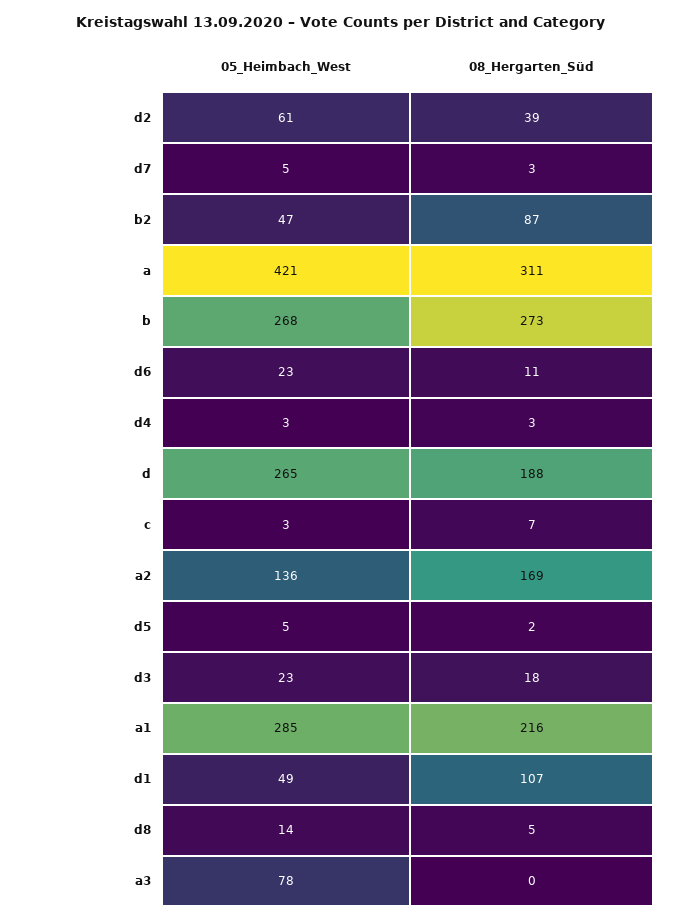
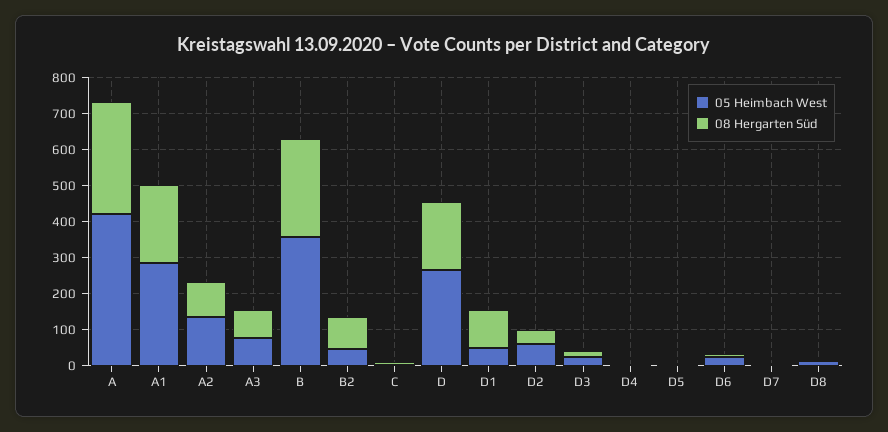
  {
    "05_Heimbach_West": {
      "d2": 61,
      "d7": 5,
      "b2": 47,
      "a": 421,
-     "b": 268,
+     "b": 350,
      "d6": 23,
      "d4": 3,
      "d": 265,
      "c": 3,
      "a2": 136,
      "d5": 5,
      "d3": 23,
      "a1": 285,
      "d1": 49,
      "d8": 14,
      "a3": 78
    },
    "08_Hergarten_Süd": {
      "d2": 39,
      "d7": 3,
      "b2": 87,
      "a": 311,
      "b": 273,
      "d6": 11,
      "d4": 3,
      "d": 188,
      "c": 7,
-     "a2": 169,
+     "a2": 100,
      "d5": 2,
      "d3": 18,
      "a1": 216,
      "d1": 107,
      "d8": 5,
-     "a3": 0
+     "a3": 75
    }
  }

